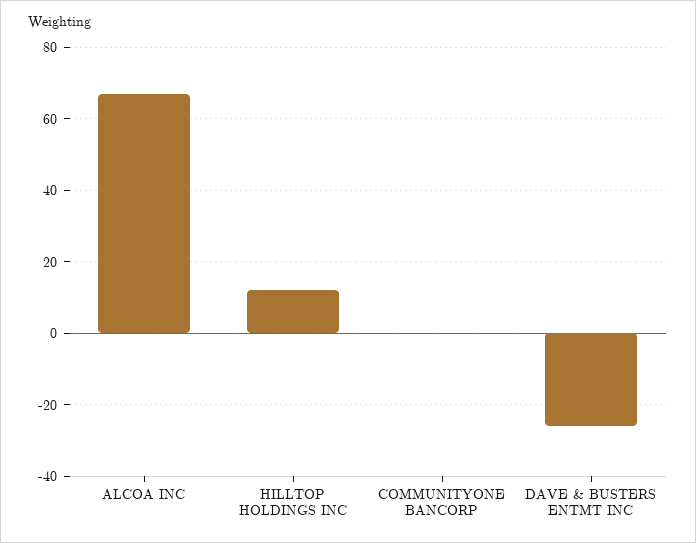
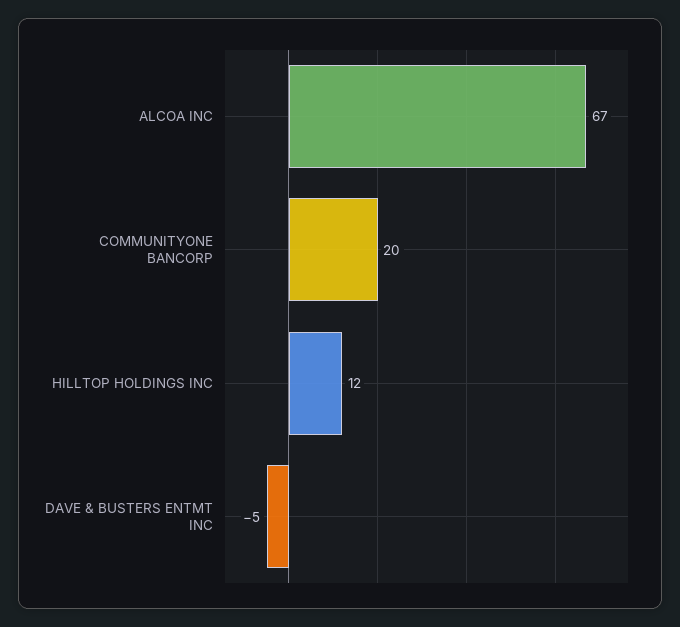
  {
    "ALCOA INC": 67,
    "HILLTOP HOLDINGS INC": 12,
-   "COMMUNITYONE BANCORP": 0,
+   "COMMUNITYONE BANCORP": 20,
-   "DAVE & BUSTERS ENTMT INC": -25
+   "DAVE & BUSTERS ENTMT INC": -5
  }

